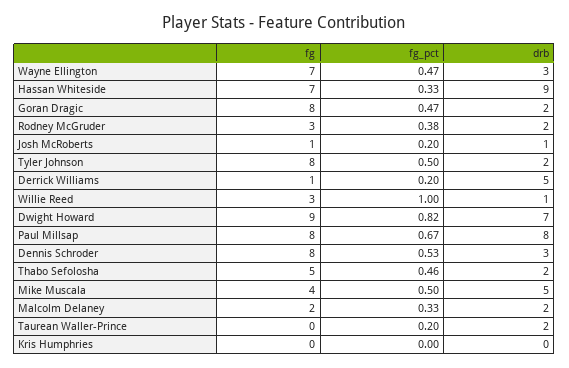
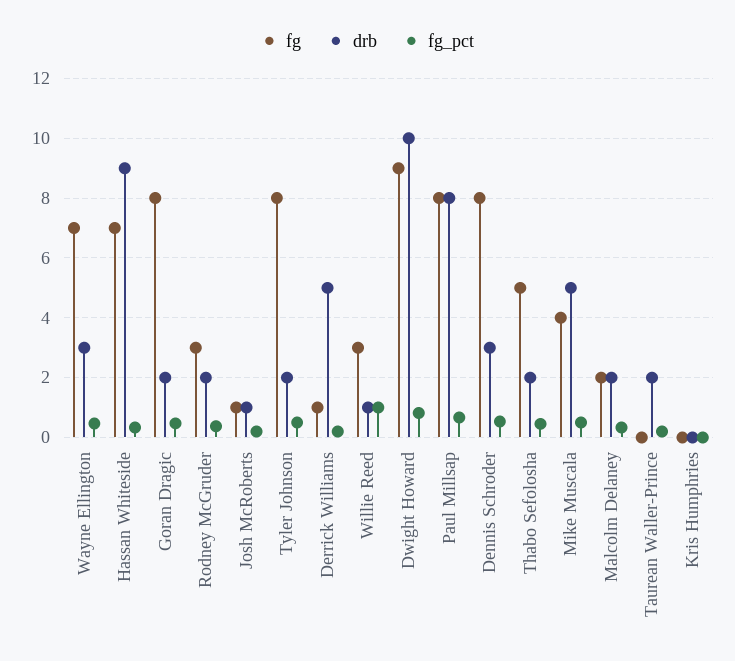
  {
    "fg": {
      "Wayne Ellington": 7,
      "Hassan Whiteside": 7,
      "Goran Dragic": 8,
      "Rodney McGruder": 3,
      "Josh McRoberts": 1,
      "Tyler Johnson": 8,
      "Derrick Williams": 1,
      "Willie Reed": 3,
      "Dwight Howard": 9,
      "Paul Millsap": 8,
      "Dennis Schroder": 8,
      "Thabo Sefolosha": 5,
      "Mike Muscala": 4,
      "Malcolm Delaney": 2,
      "Taurean Waller-Prince": 0,
      "Kris Humphries": 0
    },
    "fg_pct": {
      "Wayne Ellington": 0.47,
      "Hassan Whiteside": 0.33,
      "Goran Dragic": 0.47,
      "Rodney McGruder": 0.38,
      "Josh McRoberts": 0.2,
      "Tyler Johnson": 0.5,
      "Derrick Williams": 0.2,
      "Willie Reed": 1,
      "Dwight Howard": 0.82,
      "Paul Millsap": 0.67,
      "Dennis Schroder": 0.53,
      "Thabo Sefolosha": 0.46,
      "Mike Muscala": 0.5,
      "Malcolm Delaney": 0.33,
      "Taurean Waller-Prince": 0.2,
      "Kris Humphries": 0
    },
    "drb": {
      "Wayne Ellington": 3,
      "Hassan Whiteside": 9,
      "Goran Dragic": 2,
      "Rodney McGruder": 2,
      "Josh McRoberts": 1,
      "Tyler Johnson": 2,
      "Derrick Williams": 5,
      "Willie Reed": 1,
-     "Dwight Howard": 7,
+     "Dwight Howard": 10,
      "Paul Millsap": 8,
      "Dennis Schroder": 3,
      "Thabo Sefolosha": 2,
      "Mike Muscala": 5,
      "Malcolm Delaney": 2,
      "Taurean Waller-Prince": 2,
      "Kris Humphries": 0
    }
  }

